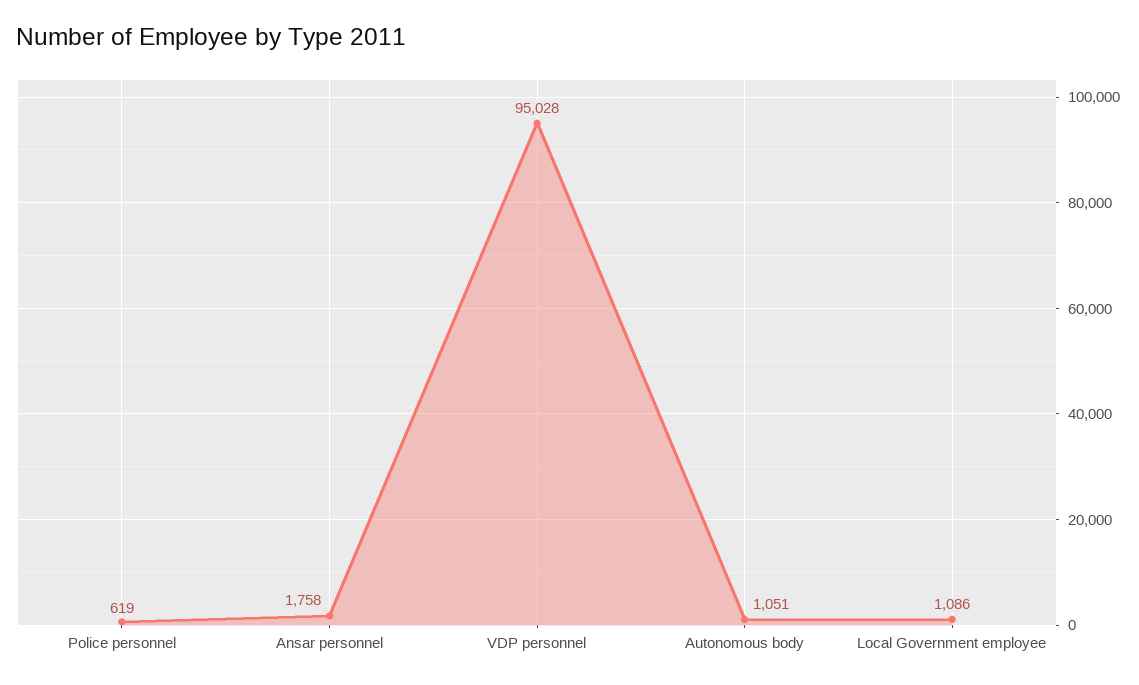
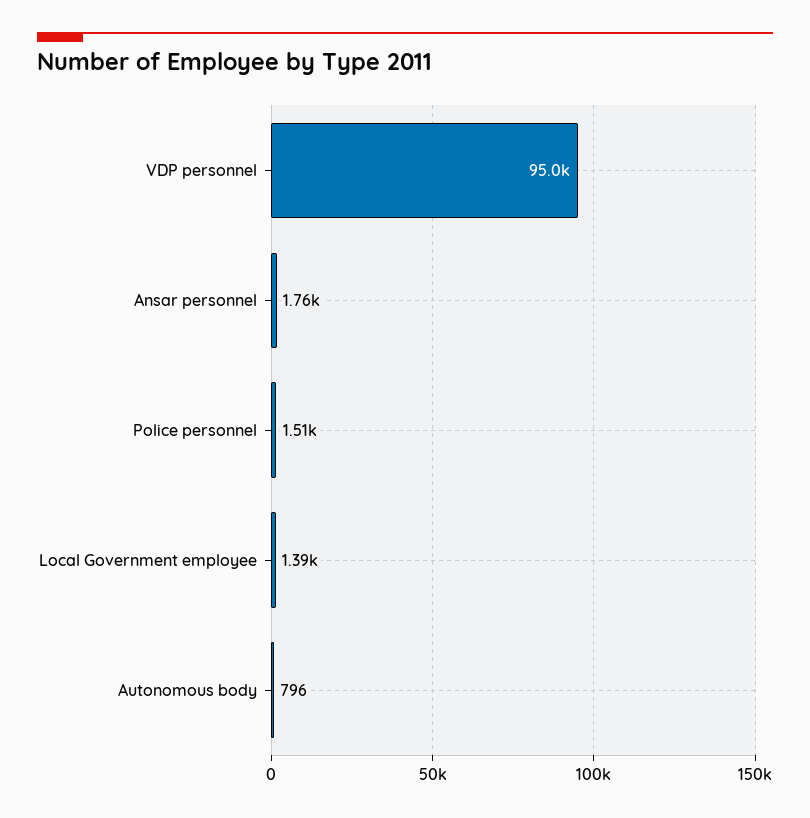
  {
-   "Police personnel": 619,
+   "Police personnel": 1510,
    "Ansar personnel": 1758,
    "VDP personnel": 95028,
-   "Autonomous body": 1051,
+   "Autonomous body": 796,
-   "Local Government employee": 1086
+   "Local Government employee": 1390
  }

